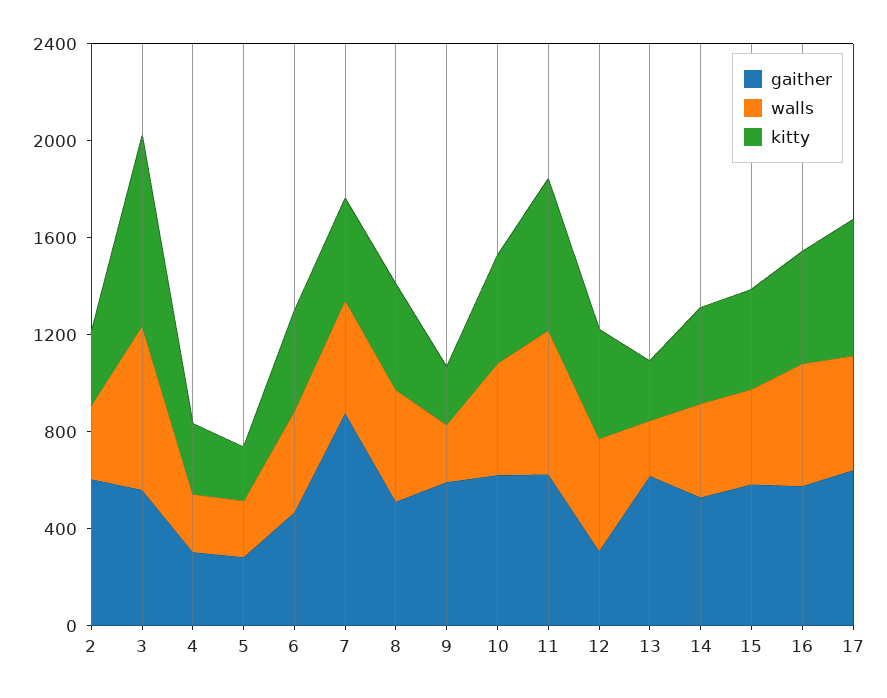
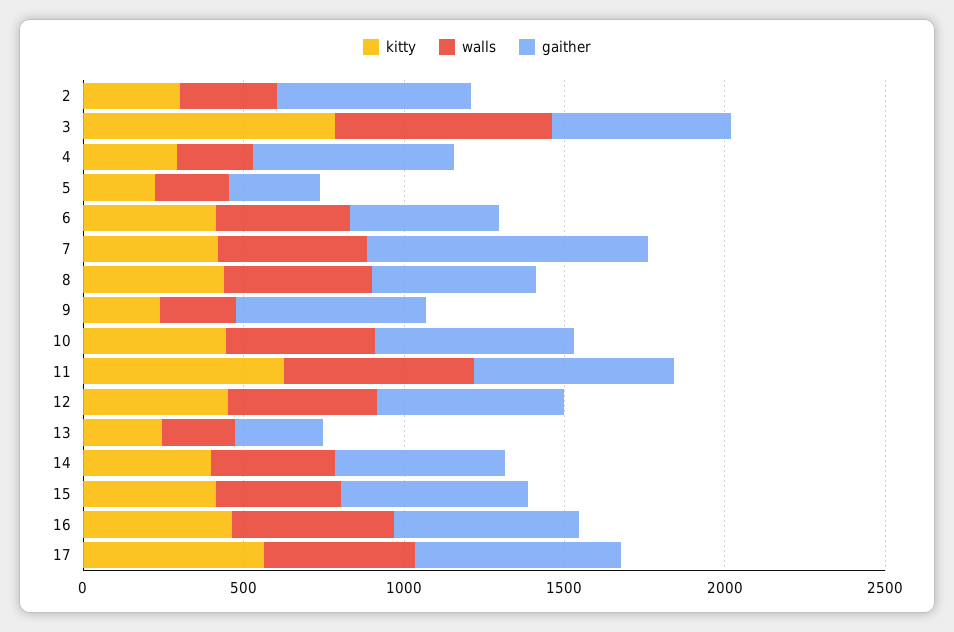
  {
    "gaither": {
      "2": 600,
      "3": 600,
-     "4": 300,
+     "4": 600,
      "5": 300,
      "6": 500,
      "7": 900,
      "8": 500,
      "9": 600,
      "10": 600,
      "11": 600,
-     "12": 300,
+     "12": 600,
-     "13": 600,
+     "13": 300,
      "14": 500,
      "15": 600,
      "16": 600,
      "17": 600
    },
    "walls": {
      "2": 300,
      "3": 700,
      "4": 200,
      "5": 200,
      "6": 400,
      "7": 500,
      "8": 500,
      "9": 200,
      "10": 500,
      "11": 600,
      "12": 500,
      "13": 200,
      "14": 400,
      "15": 400,
      "16": 500,
      "17": 500
    },
    "kitty": {
      "2": 300,
      "3": 800,
      "4": 300,
      "5": 200,
      "6": 400,
      "7": 400,
      "8": 400,
      "9": 200,
      "10": 400,
      "11": 600,
      "12": 500,
      "13": 200,
      "14": 400,
      "15": 400,
      "16": 500,
      "17": 600
    }
  }

